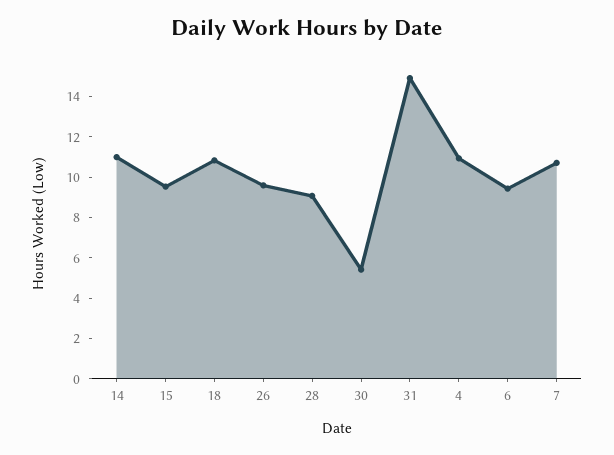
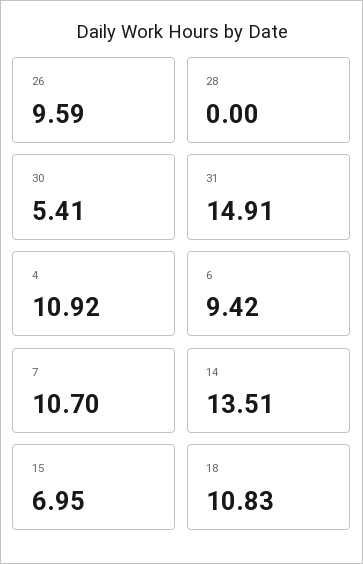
  {
-   "14": 11,
+   "14": 13.51,
-   "15": 9.5,
+   "15": 6.95,
    "18": 10.83,
    "26": 9.59,
-   "28": 9,
+   "28": 0,
    "30": 5.41,
    "31": 14.91,
    "4": 10.92,
    "6": 9.42,
    "7": 10.7
  }

